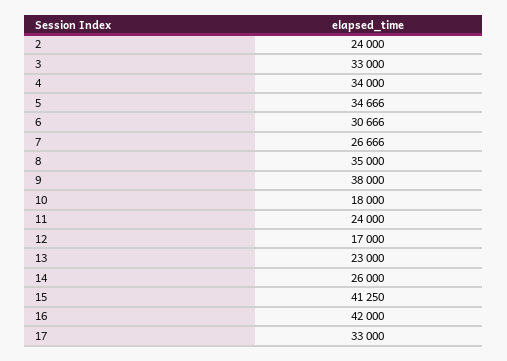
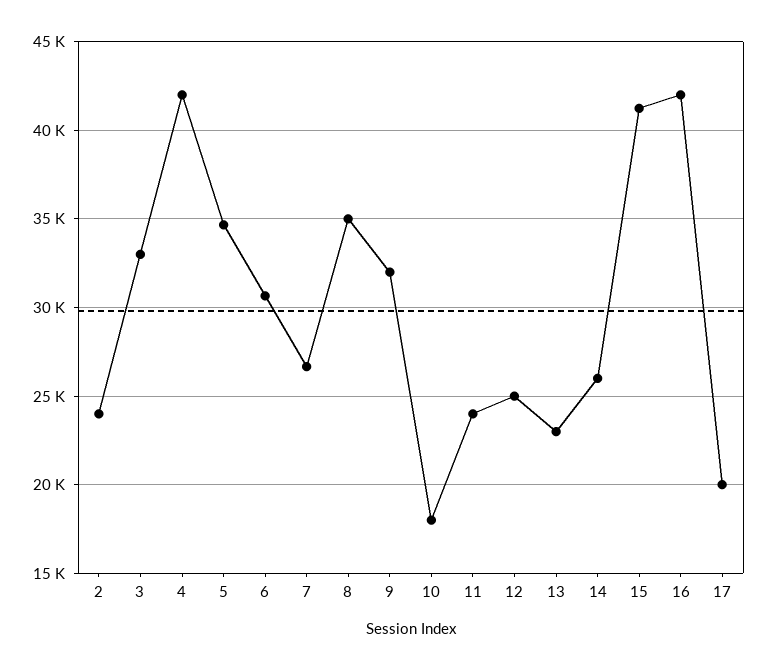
  {
    "2": 24000,
    "3": 33000,
-   "4": 34000,
+   "4": 42000,
    "5": 34666,
    "6": 30666,
    "7": 26666,
    "8": 35000,
-   "9": 38000,
+   "9": 32000,
    "10": 18000,
    "11": 24000,
-   "12": 17000,
+   "12": 25000,
    "13": 23000,
    "14": 26000,
    "15": 41250,
    "16": 42000,
-   "17": 33000
+   "17": 20000
  }

